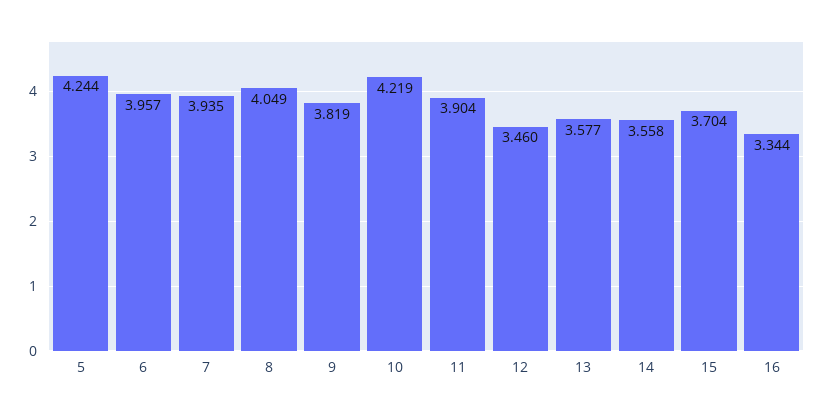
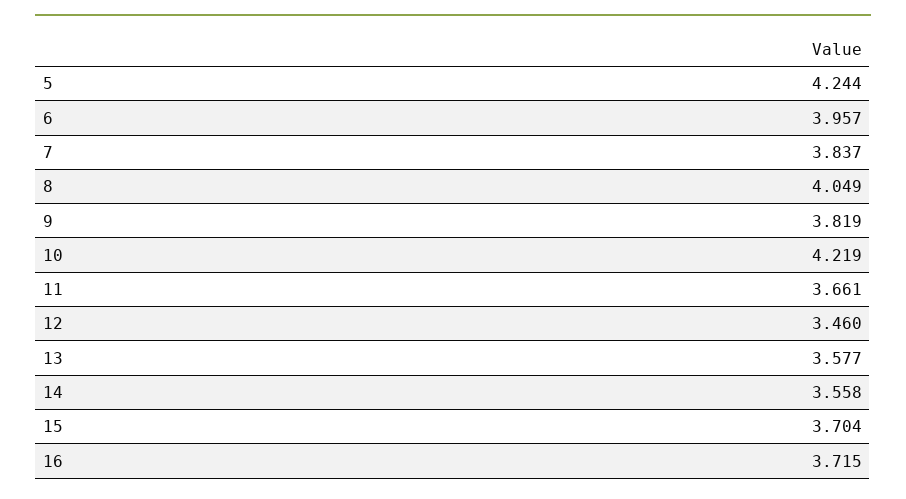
  {
    "5": 4.244,
    "6": 3.957,
-   "7": 3.935,
+   "7": 3.837,
    "8": 4.049,
    "9": 3.819,
    "10": 4.219,
-   "11": 3.904,
+   "11": 3.661,
    "12": 3.46,
    "13": 3.577,
    "14": 3.558,
    "15": 3.704,
-   "16": 3.344
+   "16": 3.715
  }

